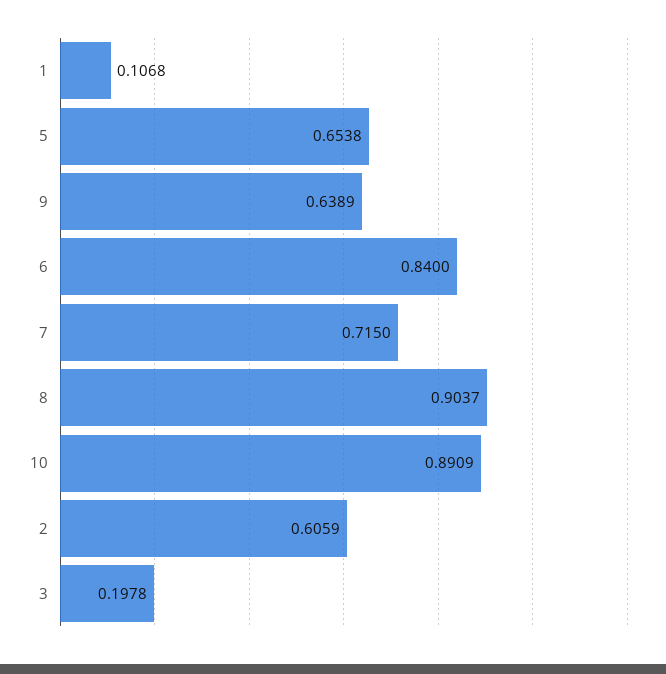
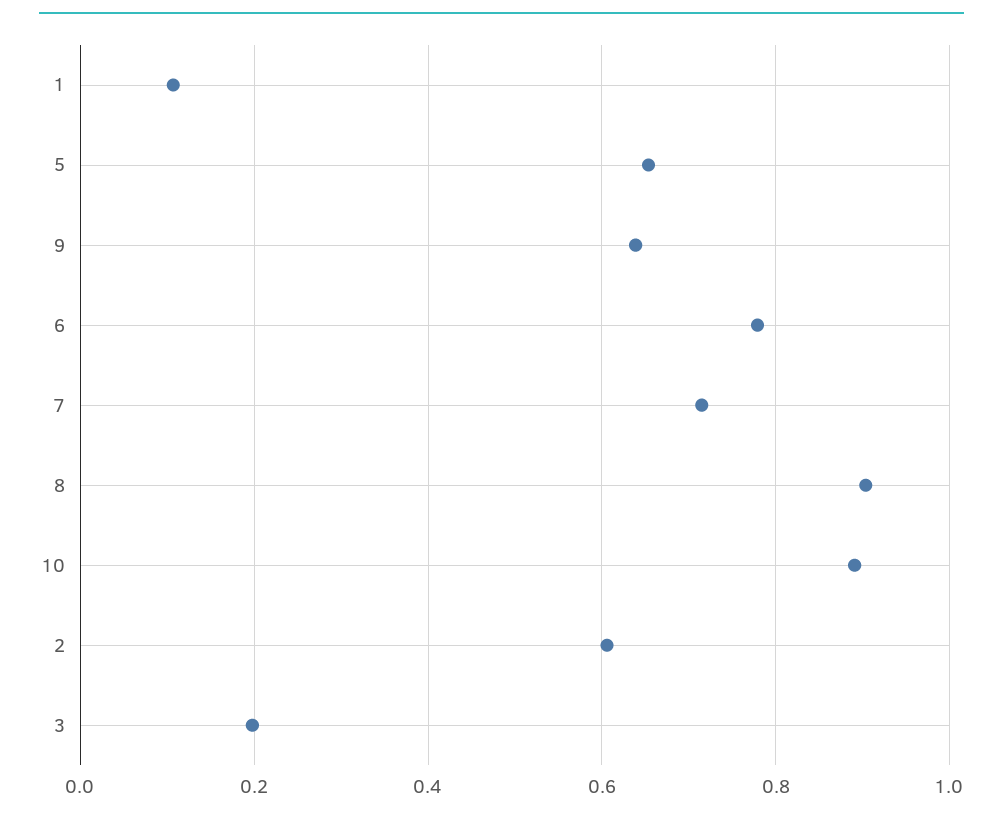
  {
    "1": 0.1068,
    "5": 0.6538,
    "9": 0.6389,
-   "6": 0.84,
+   "6": 0.78,
    "7": 0.715,
    "8": 0.9037,
    "10": 0.8909,
    "2": 0.6059,
    "3": 0.1978
  }

